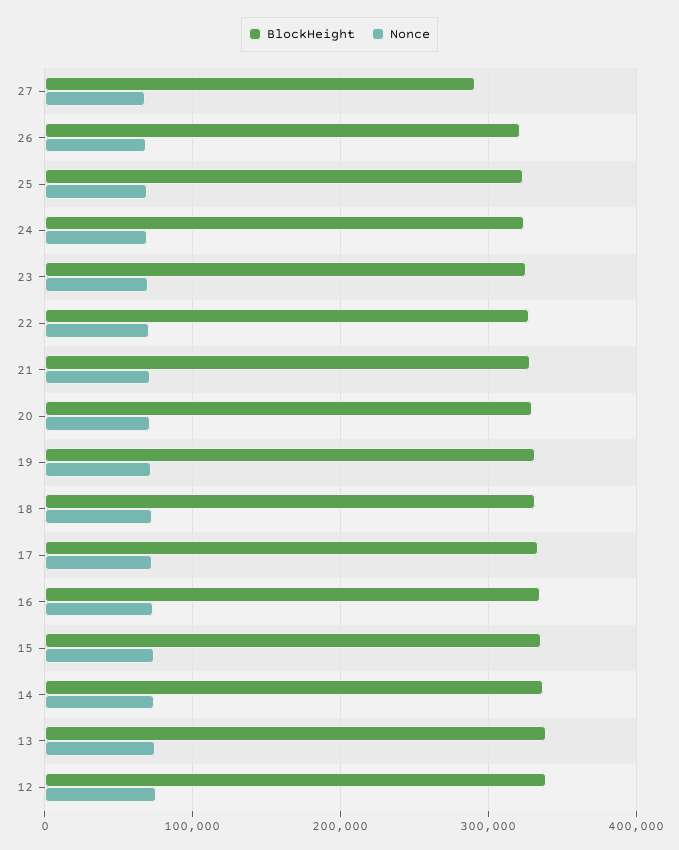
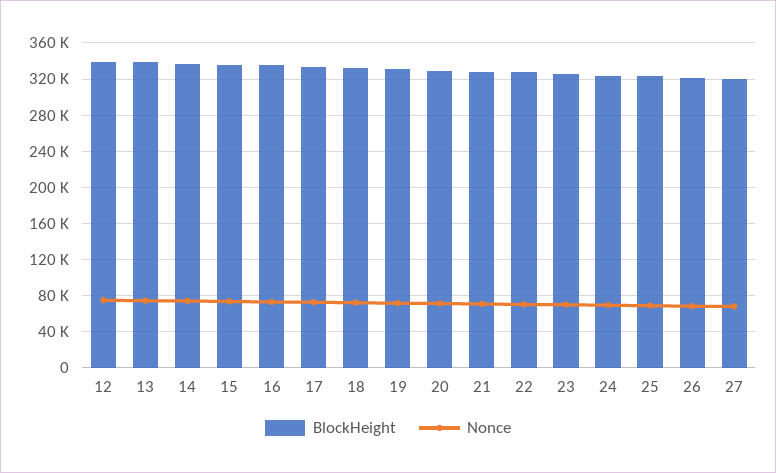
  {
    "BlockHeight": {
-     "27": 290000,
+     "27": 320000,
      "26": 320000,
      "25": 320000,
      "24": 320000,
      "23": 330000,
      "22": 330000,
      "21": 330000,
      "20": 330000,
      "19": 330000,
      "18": 330000,
      "17": 330000,
      "16": 340000,
      "15": 340000,
      "14": 340000,
      "13": 340000,
      "12": 340000
    },
    "Nonce": {
      "27": 70000,
      "26": 70000,
      "25": 70000,
      "24": 70000,
      "23": 70000,
      "22": 70000,
      "21": 70000,
      "20": 70000,
      "19": 70000,
      "18": 70000,
      "17": 70000,
      "16": 70000,
      "15": 70000,
      "14": 70000,
      "13": 70000,
      "12": 80000
    }
  }

